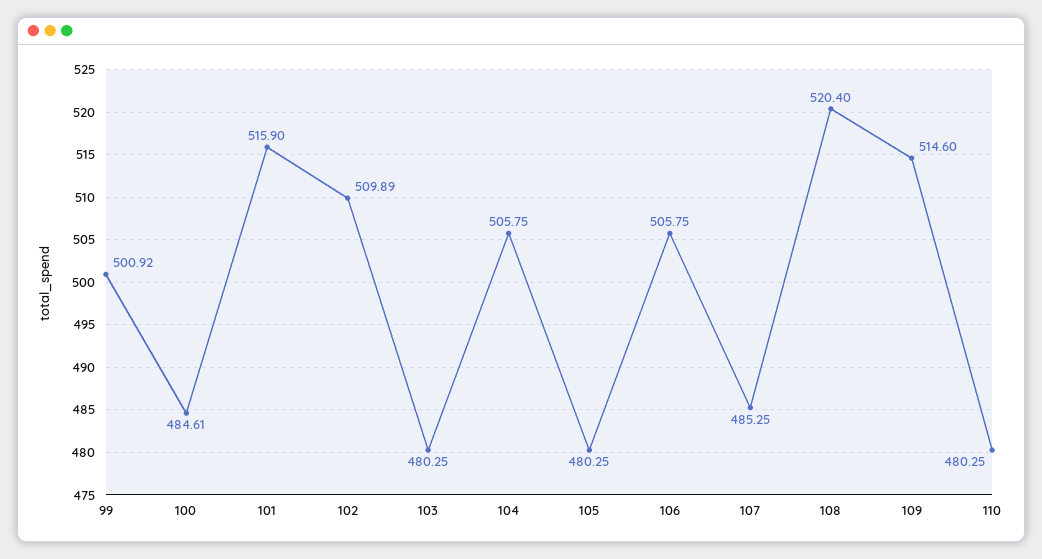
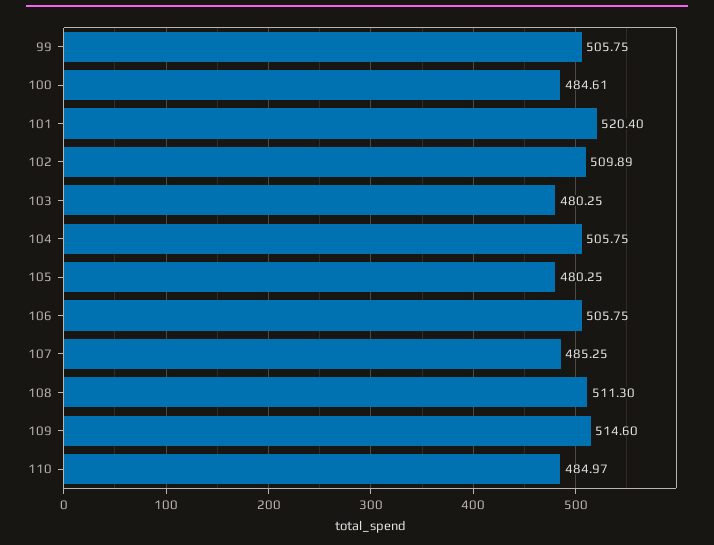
  {
-   "99": 500.92,
+   "99": 505.75,
    "100": 484.61,
-   "101": 515.9,
+   "101": 520.4,
    "102": 509.89,
    "103": 480.25,
    "104": 505.75,
    "105": 480.25,
    "106": 505.75,
    "107": 485.25,
-   "108": 520.4,
+   "108": 511.3,
    "109": 514.6,
-   "110": 480.25
+   "110": 484.97
  }

